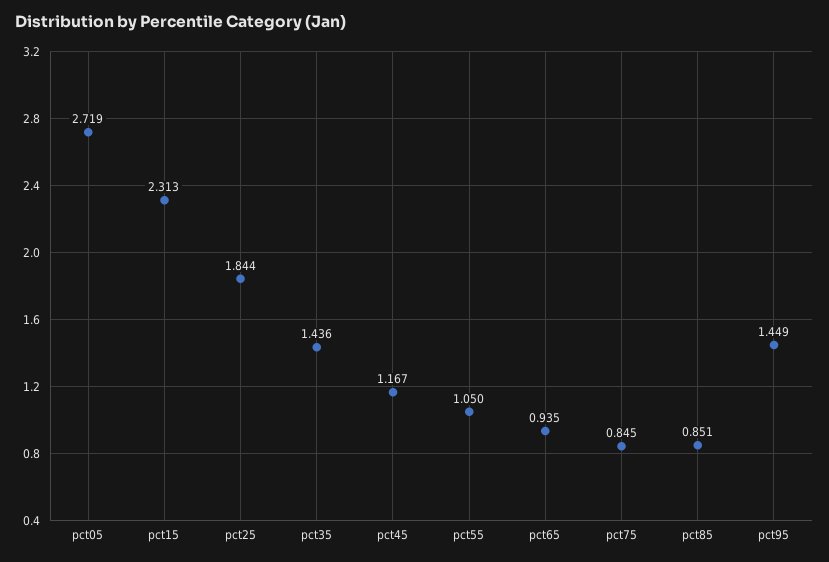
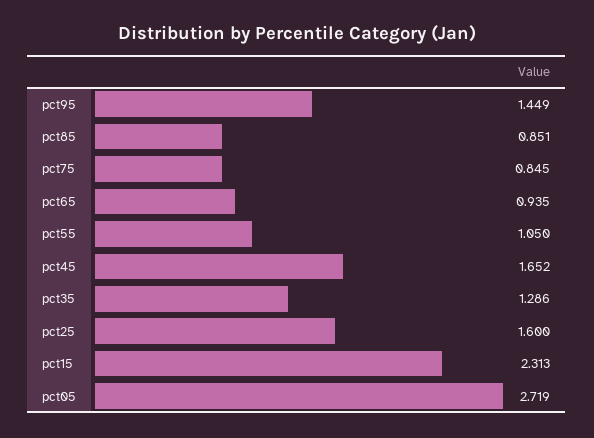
  {
    "pct05": 2.719,
    "pct15": 2.313,
-   "pct25": 1.844,
+   "pct25": 1.6,
-   "pct35": 1.436,
+   "pct35": 1.286,
-   "pct45": 1.167,
+   "pct45": 1.652,
    "pct55": 1.05,
    "pct65": 0.935,
    "pct75": 0.845,
    "pct85": 0.851,
    "pct95": 1.449
  }

